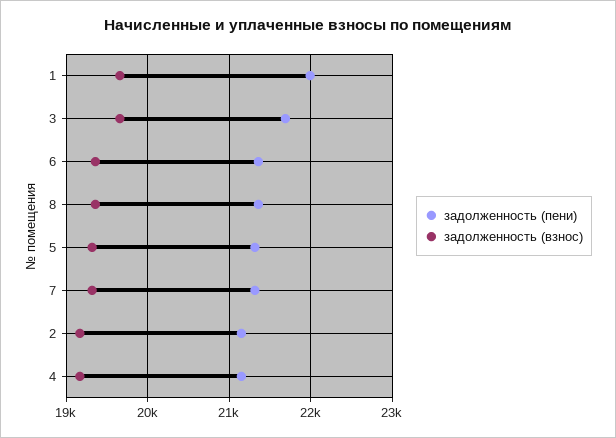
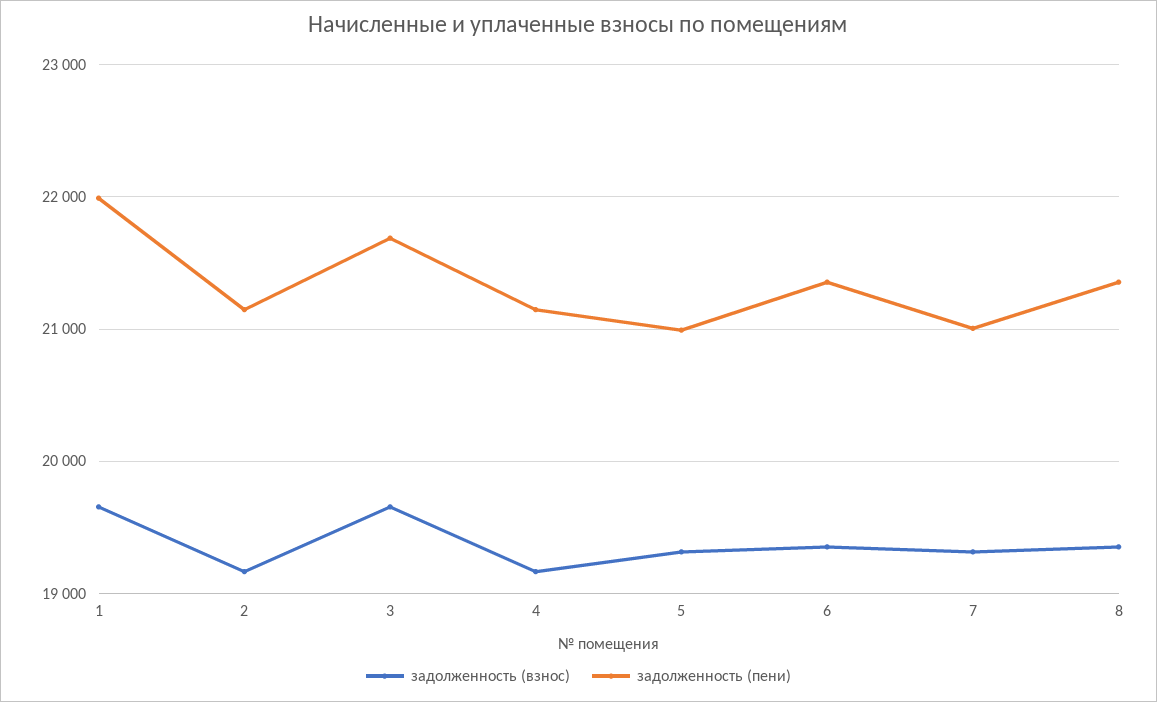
  {
    "задолженность (пени)": {
      "1": 22000,
      "3": 21700,
      "6": 21400,
      "8": 21400,
-     "5": 21300,
+     "5": 21000,
-     "7": 21300,
+     "7": 21000,
      "2": 21100,
      "4": 21100
    },
    "задолженность (взнос)": {
      "1": 19700,
      "3": 19700,
      "6": 19400,
      "8": 19400,
      "5": 19300,
      "7": 19300,
      "2": 19200,
      "4": 19200
    }
  }

